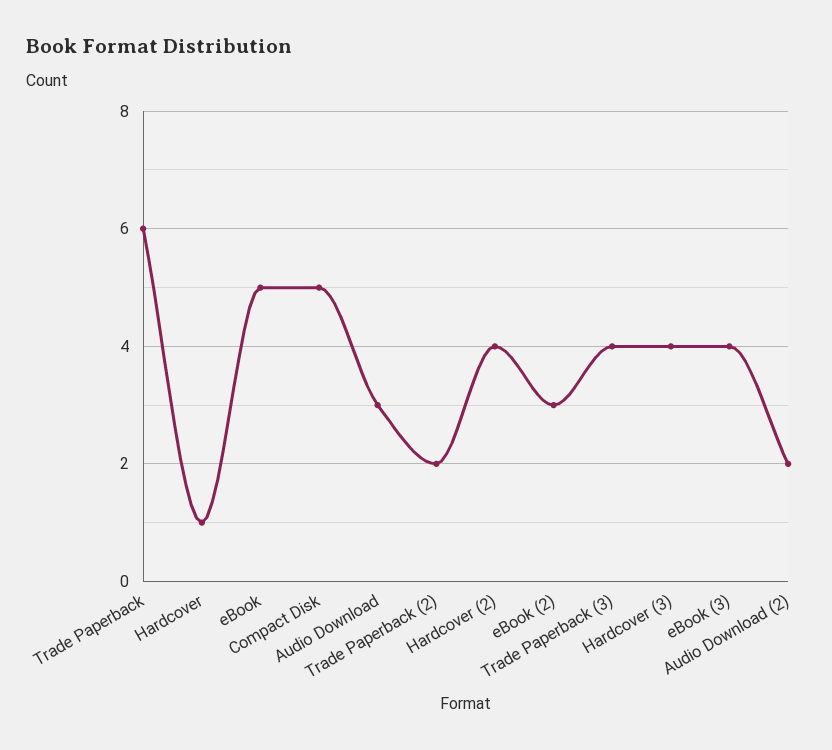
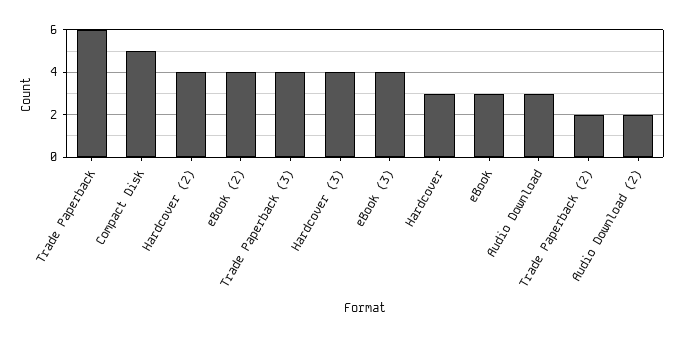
  {
    "Trade Paperback": 6,
-   "Hardcover": 1,
+   "Hardcover": 3,
-   "eBook": 5,
+   "eBook": 3,
    "Compact Disk": 5,
    "Audio Download": 3,
    "Trade Paperback (2)": 2,
    "Hardcover (2)": 4,
-   "eBook (2)": 3,
+   "eBook (2)": 4,
    "Trade Paperback (3)": 4,
    "Hardcover (3)": 4,
    "eBook (3)": 4,
    "Audio Download (2)": 2
  }

